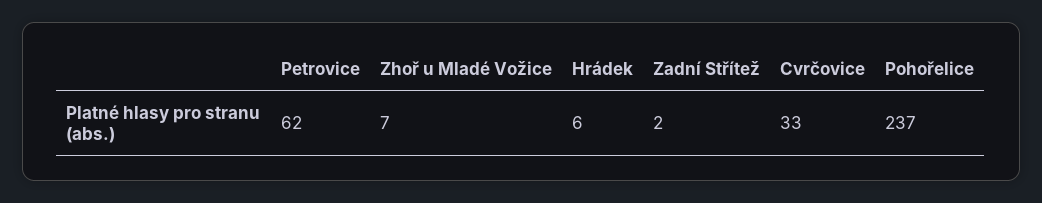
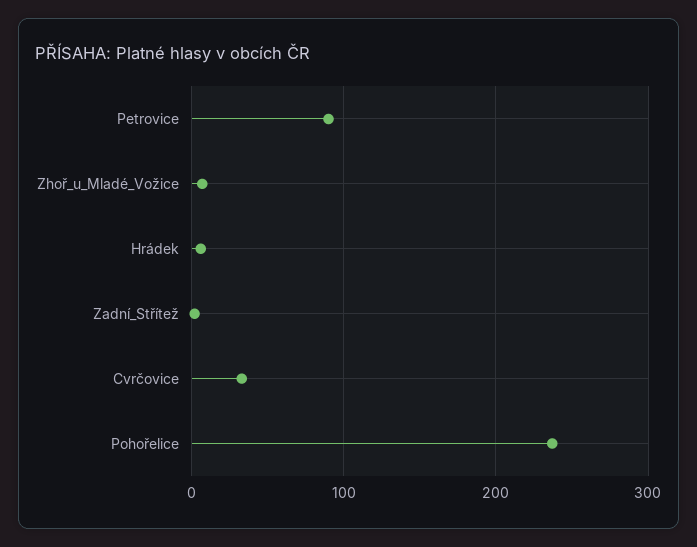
  {
-   "Petrovice": 62,
+   "Petrovice": 90,
    "Zhoř u Mladé Vožice": 7,
    "Hrádek": 6,
    "Zadní Střítež": 2,
    "Cvrčovice": 33,
    "Pohořelice": 237
  }

